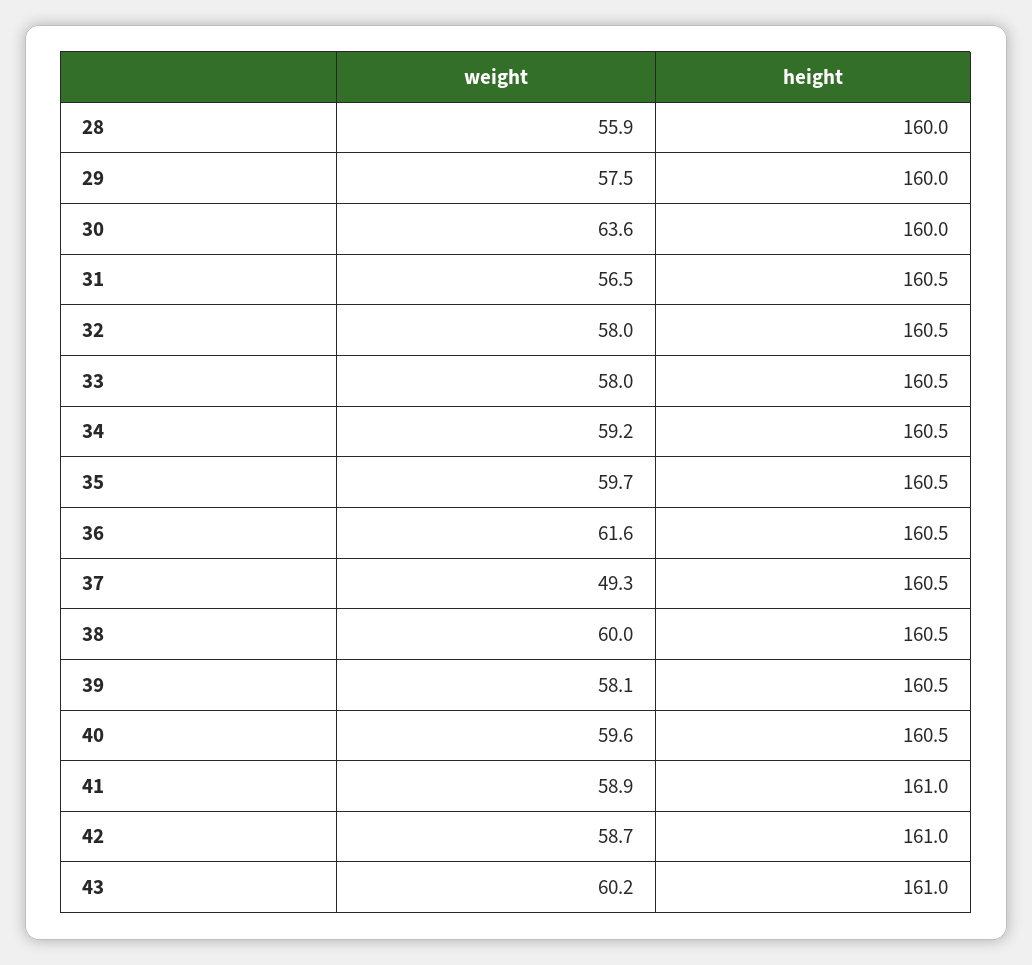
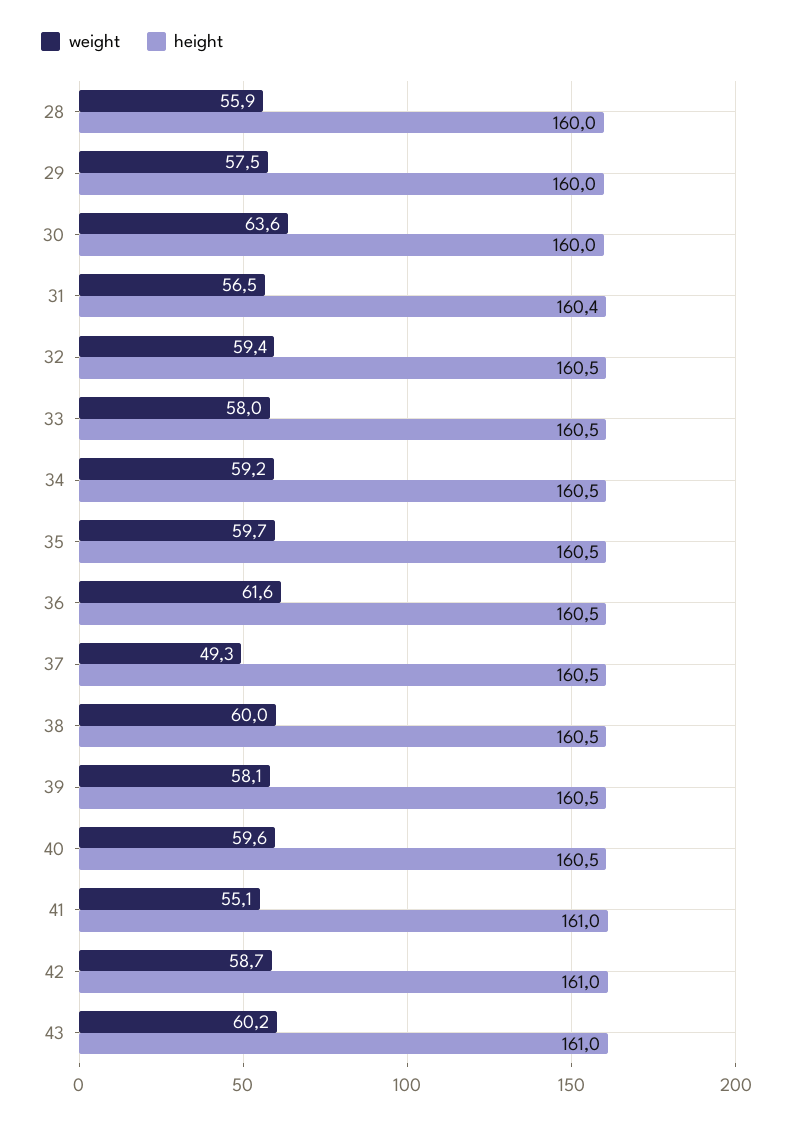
  {
    "weight": {
      "28": 55.9,
      "29": 57.5,
      "30": 63.6,
      "31": 56.5,
-     "32": 58,
+     "32": 59.4,
      "33": 58,
      "34": 59.2,
      "35": 59.7,
      "36": 61.6,
      "37": 49.3,
      "38": 60,
      "39": 58.1,
      "40": 59.6,
-     "41": 58.9,
+     "41": 55.1,
      "42": 58.7,
      "43": 60.2
    },
    "height": {
      "28": 160,
      "29": 160,
      "30": 160,
-     "31": 160.5,
+     "31": 160.4,
      "32": 160.5,
      "33": 160.5,
      "34": 160.5,
      "35": 160.5,
      "36": 160.5,
      "37": 160.5,
      "38": 160.5,
      "39": 160.5,
      "40": 160.5,
      "41": 161,
      "42": 161,
      "43": 161
    }
  }

